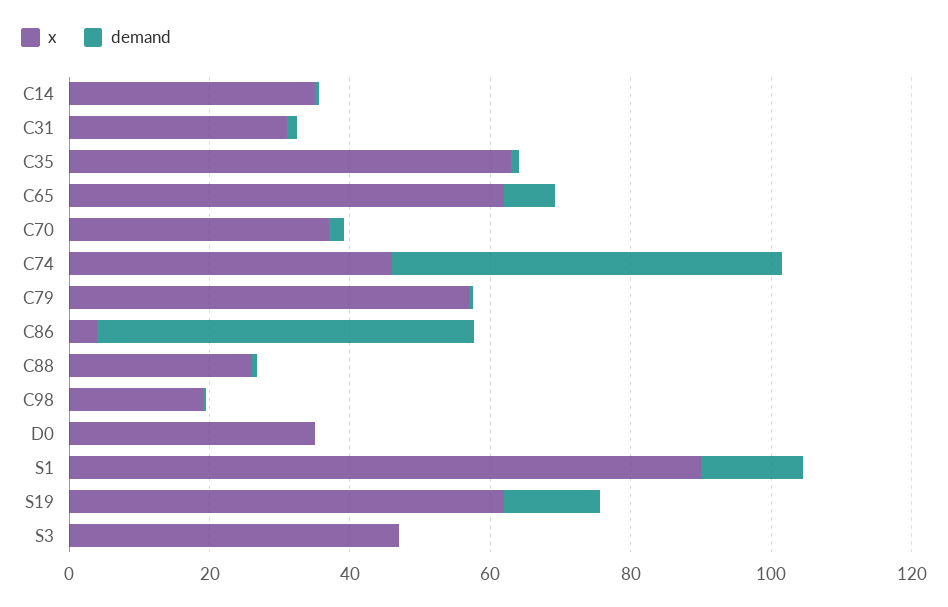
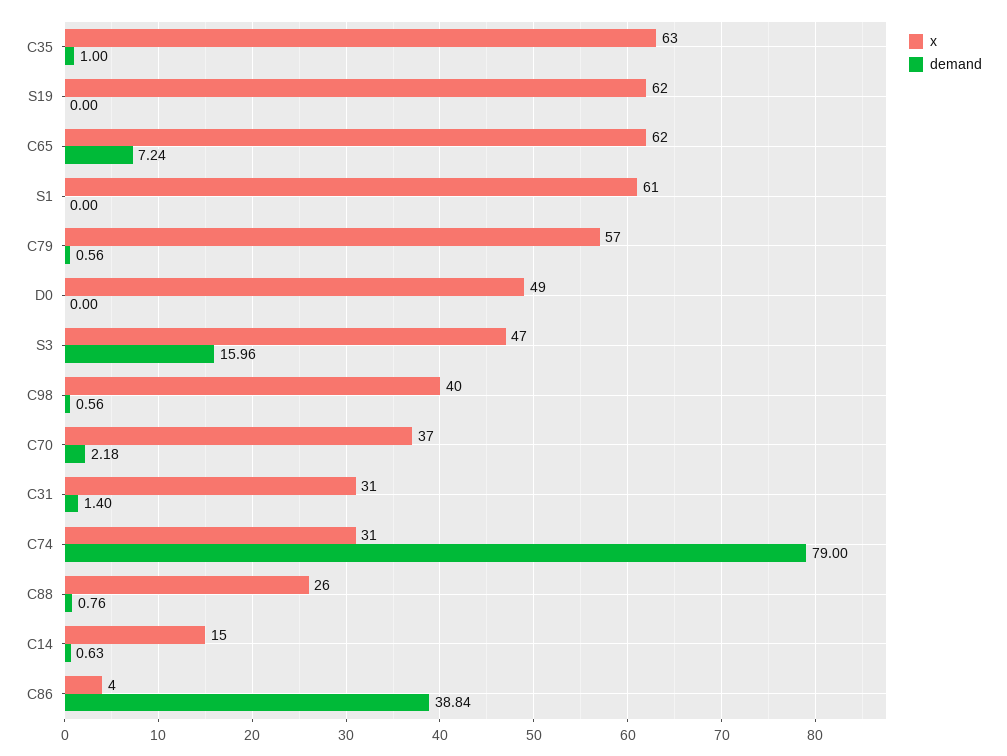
  {
    "x": {
-     "C14": 35,
+     "C14": 15,
      "C31": 31,
      "C35": 63,
      "C65": 62,
      "C70": 37,
-     "C74": 45,
+     "C74": 31,
      "C79": 57,
      "C86": 4,
      "C88": 26,
-     "C98": 20,
+     "C98": 40,
-     "D0": 35,
+     "D0": 49,
-     "S1": 90,
+     "S1": 61,
      "S19": 62,
      "S3": 47
    },
    "demand": {
      "C14": 0.63,
      "C31": 1.4,
      "C35": 1,
      "C65": 7.24,
      "C70": 2.18,
-     "C74": 55,
+     "C74": 79,
      "C79": 0.56,
-     "C86": 55,
+     "C86": 38.84,
      "C88": 0.76,
      "C98": 0.56,
      "D0": 0,
-     "S1": 15,
+     "S1": 0,
-     "S19": 15,
+     "S19": 0,
-     "S3": 0
+     "S3": 15.96
    }
  }

